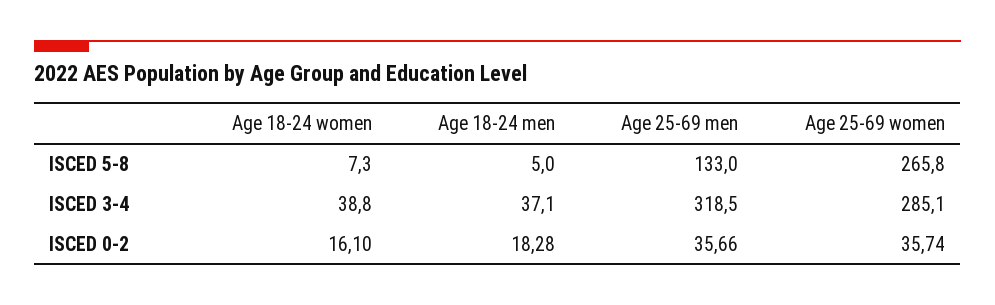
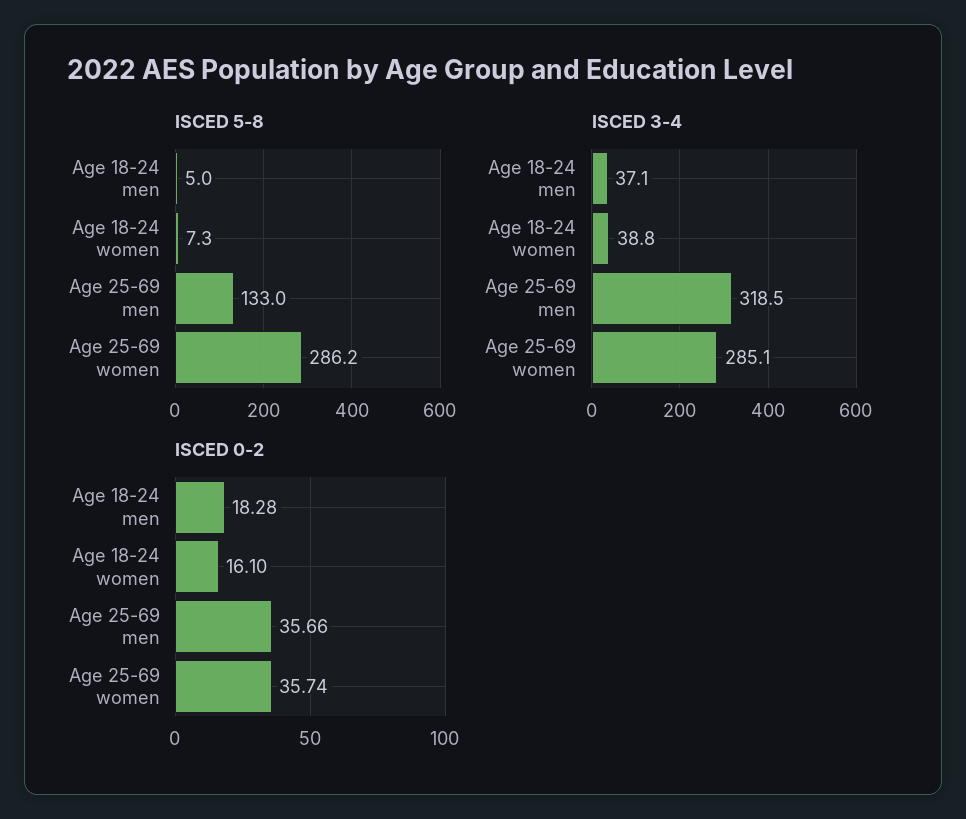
  {
    "ISCED 5-8": {
      "Age 18-24 women": 7.3,
      "Age 18-24 men": 5,
      "Age 25-69 men": 133,
-     "Age 25-69 women": 265.8
+     "Age 25-69 women": 286.2
    },
    "ISCED 3-4": {
      "Age 18-24 women": 38.8,
      "Age 18-24 men": 37.1,
      "Age 25-69 men": 318.5,
      "Age 25-69 women": 285.1
    },
    "ISCED 0-2": {
      "Age 18-24 women": 16.1,
      "Age 18-24 men": 18.28,
      "Age 25-69 men": 35.66,
      "Age 25-69 women": 35.74
    }
  }

